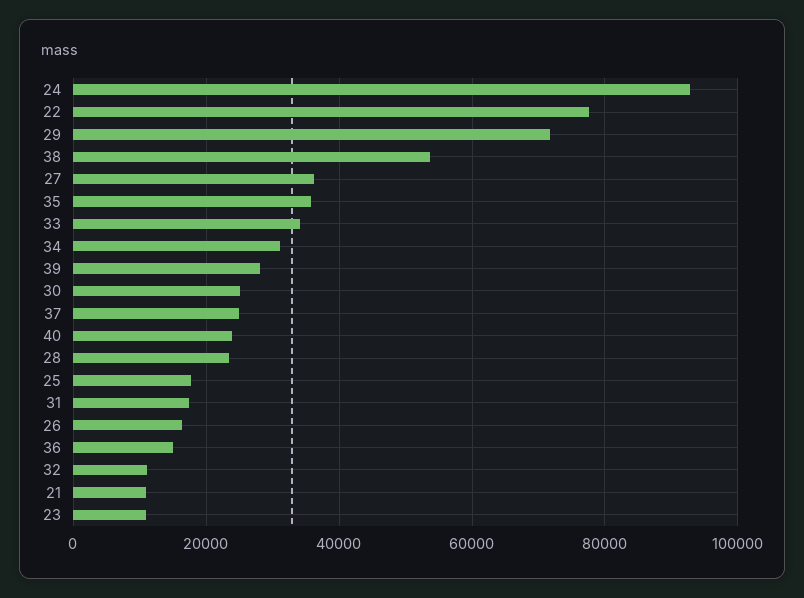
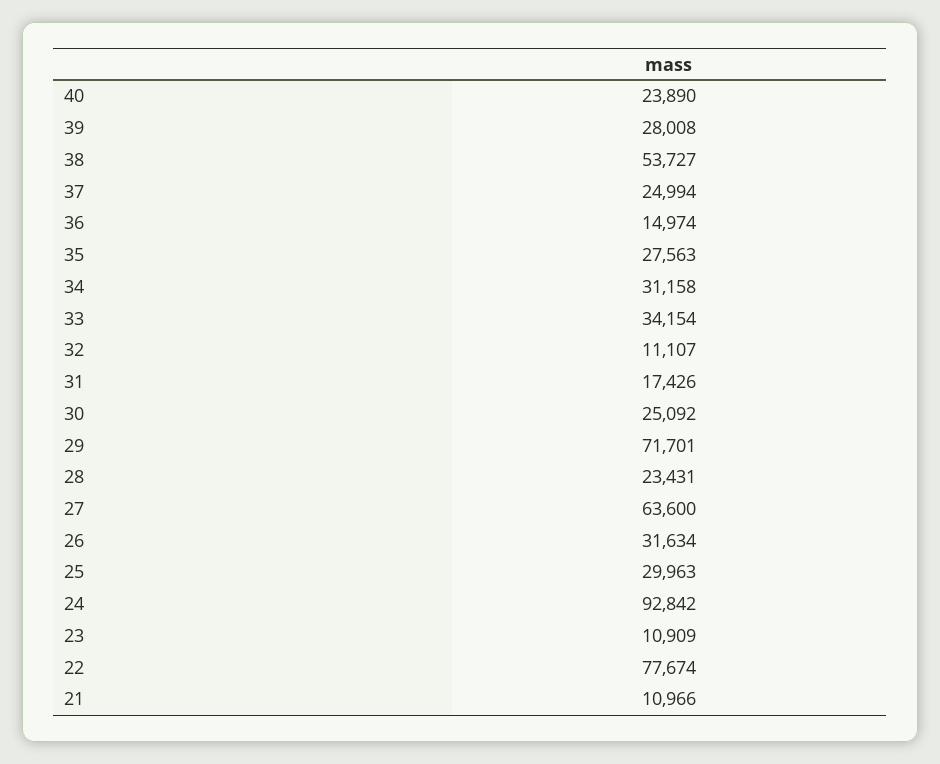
  {
    "24": 92842,
    "22": 77674,
    "29": 71701,
    "38": 53727,
-   "27": 36000,
+   "27": 63600,
-   "35": 36000,
+   "35": 27563,
    "33": 34154,
    "34": 31158,
    "39": 28008,
    "30": 25092,
    "37": 24994,
    "40": 23890,
    "28": 23431,
-   "25": 18000,
+   "25": 29963,
    "31": 17426,
-   "26": 16000,
+   "26": 31634,
    "36": 14974,
    "32": 11107,
    "21": 10966,
    "23": 10909
  }

